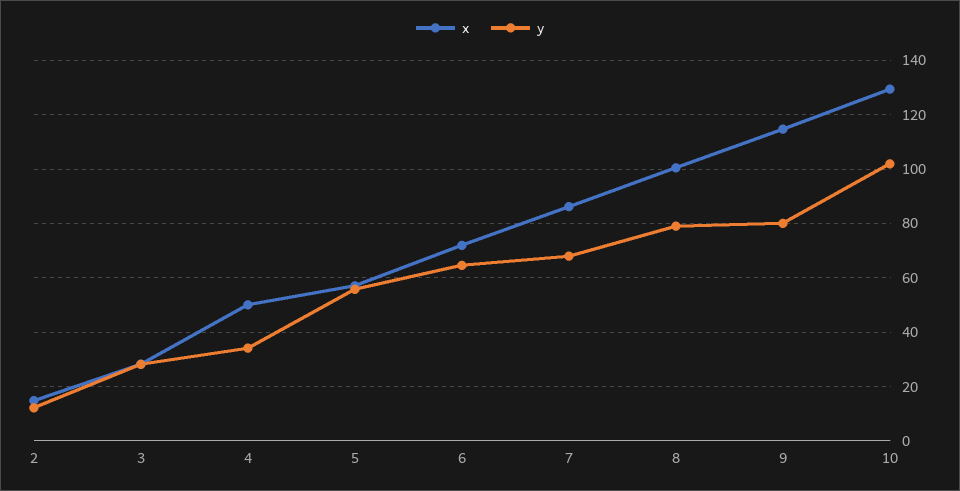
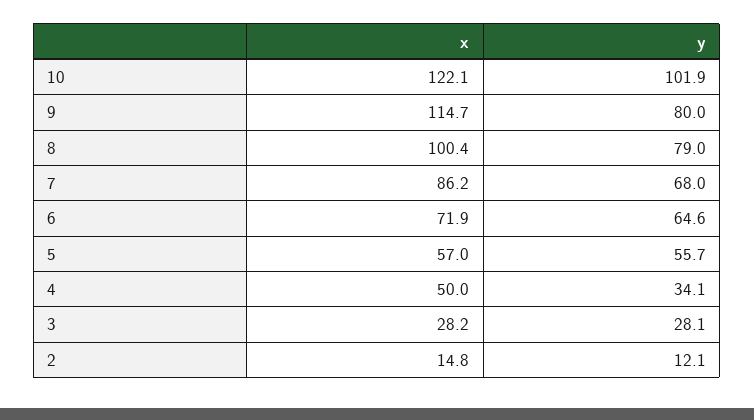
  {
    "x": {
      "2": 14.8,
      "3": 28.2,
      "4": 50,
      "5": 57,
      "6": 71.9,
      "7": 86.2,
      "8": 100.4,
      "9": 114.7,
-     "10": 130
+     "10": 122.1
    },
    "y": {
      "2": 12.1,
      "3": 28.1,
      "4": 34.1,
      "5": 55.7,
      "6": 64.6,
      "7": 68,
      "8": 79,
      "9": 80,
      "10": 101.9
    }
  }

